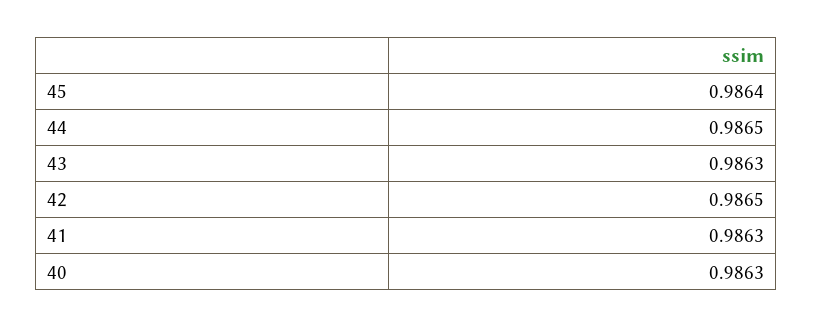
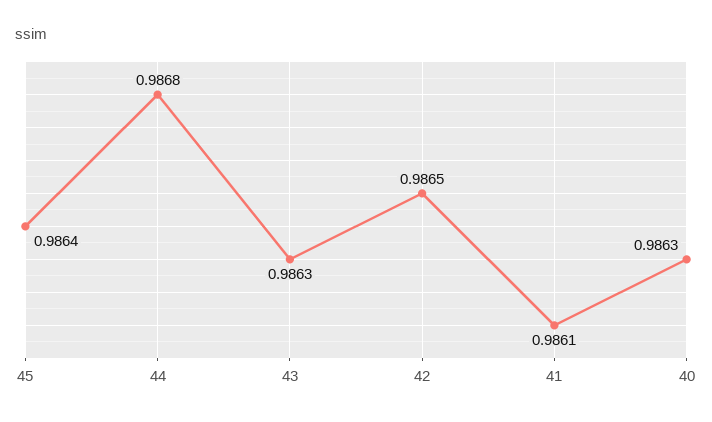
  {
    "45": 0.9864,
-   "44": 0.9865,
+   "44": 0.9868,
    "43": 0.9863,
    "42": 0.9865,
-   "41": 0.9863,
+   "41": 0.9861,
    "40": 0.9863
  }

